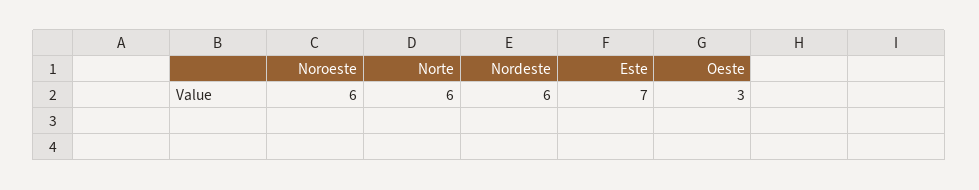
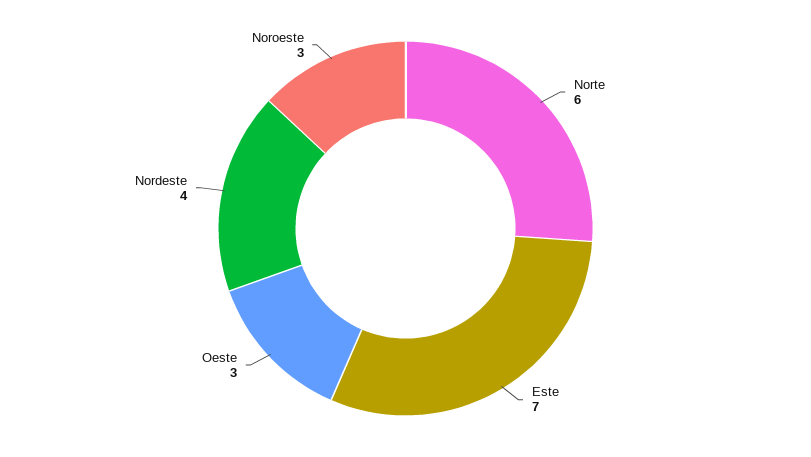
  {
-   "Noroeste": 6,
+   "Noroeste": 3,
    "Norte": 6,
-   "Nordeste": 6,
+   "Nordeste": 4,
    "Este": 7,
    "Oeste": 3
  }

